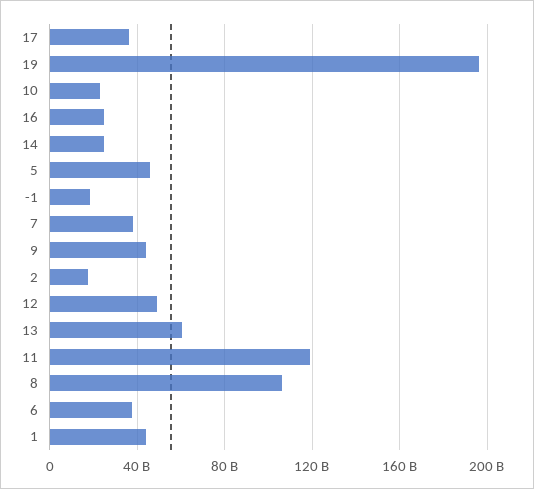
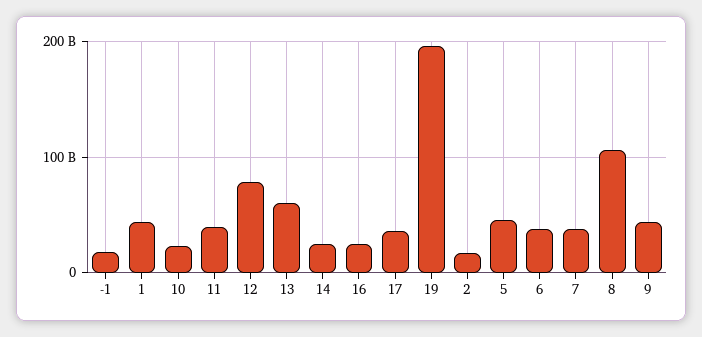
  {
    "17": 35000000000,
    "19": 195000000000,
    "10": 25000000000,
    "16": 25000000000,
    "14": 25000000000,
    "5": 45000000000,
    "-1": 20000000000,
    "7": 40000000000,
    "9": 45000000000,
    "2": 20000000000,
-   "12": 50000000000,
+   "12": 80000000000,
    "13": 60000000000,
-   "11": 120000000000,
+   "11": 40000000000,
    "8": 105000000000,
    "6": 40000000000,
    "1": 45000000000
  }

